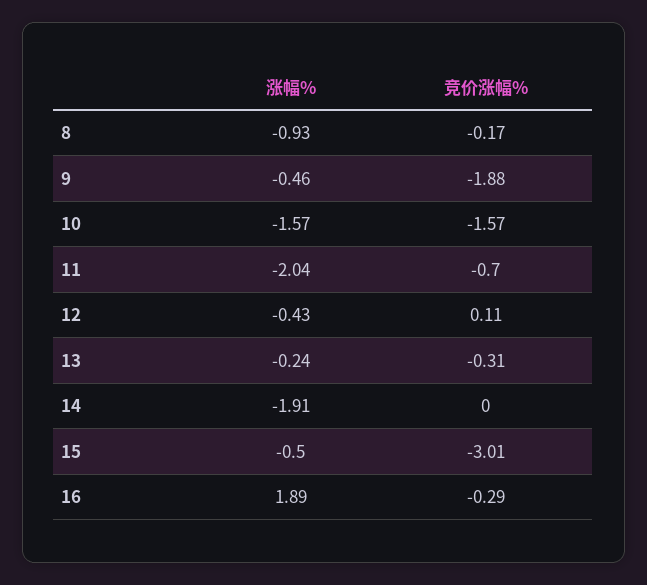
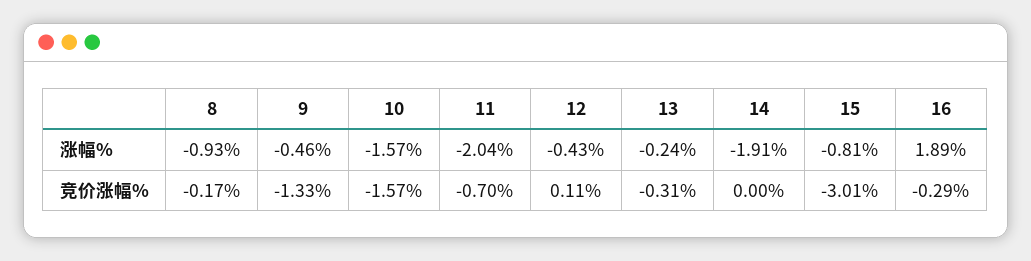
  {
    "涨幅%": {
      "8": -0.93,
      "9": -0.46,
      "10": -1.57,
      "11": -2.04,
      "12": -0.43,
      "13": -0.24,
      "14": -1.91,
-     "15": -0.5,
+     "15": -0.81,
      "16": 1.89
    },
    "竞价涨幅%": {
      "8": -0.17,
-     "9": -1.88,
+     "9": -1.33,
      "10": -1.57,
      "11": -0.7,
      "12": 0.11,
      "13": -0.31,
      "14": 0,
      "15": -3.01,
      "16": -0.29
    }
  }

